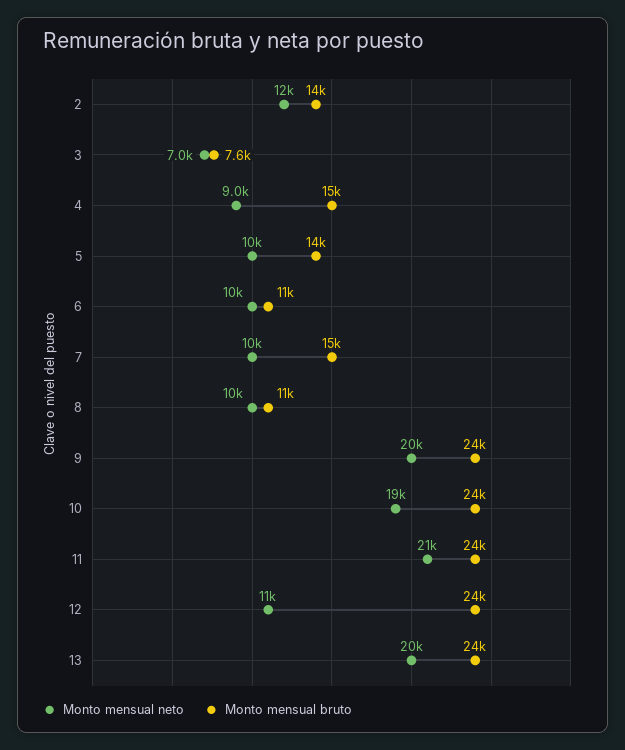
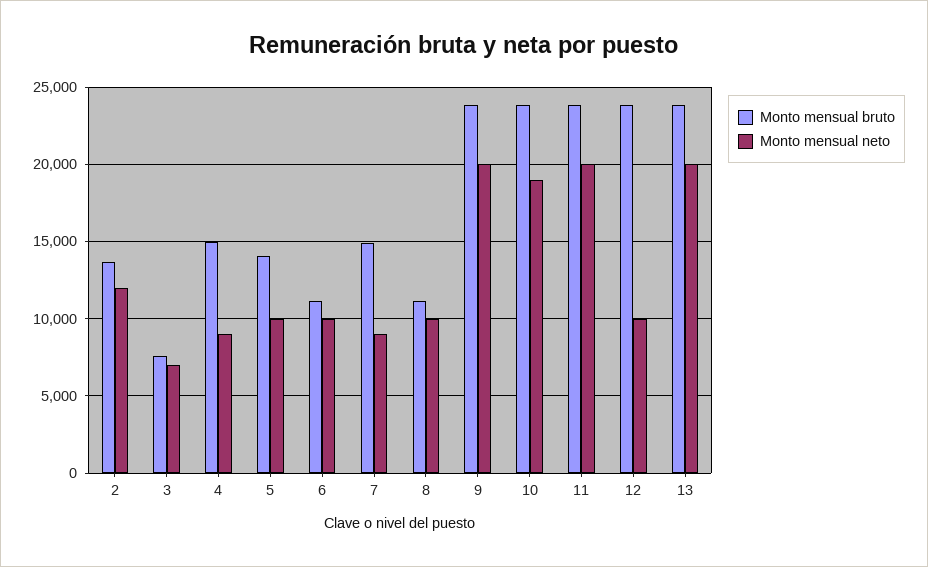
  {
    "Monto mensual neto": {
      "2": 12000,
      "3": 7000,
      "4": 9000,
      "5": 10000,
      "6": 10000,
-     "7": 10000,
+     "7": 9000,
      "8": 10000,
      "9": 20000,
      "10": 19000,
-     "11": 21000,
+     "11": 20000,
-     "12": 11000,
+     "12": 10000,
      "13": 20000
    },
    "Monto mensual bruto": {
      "2": 14000,
      "3": 7600,
      "4": 15000,
      "5": 14000,
      "6": 11000,
      "7": 15000,
      "8": 11000,
      "9": 24000,
      "10": 24000,
      "11": 24000,
      "12": 24000,
      "13": 24000
    }
  }

